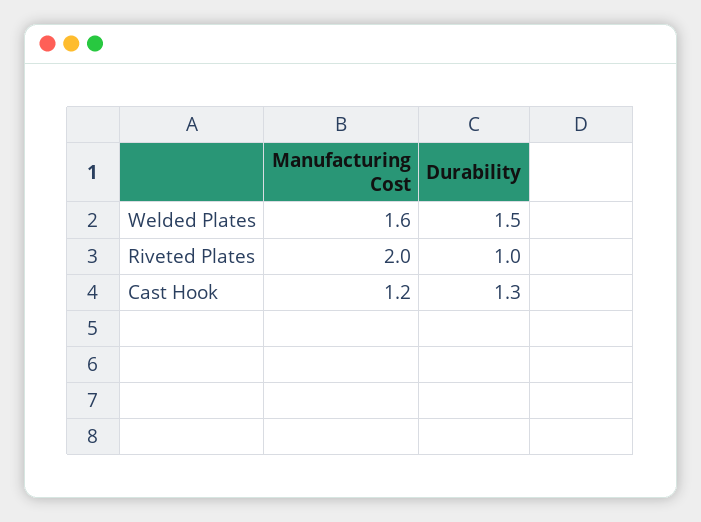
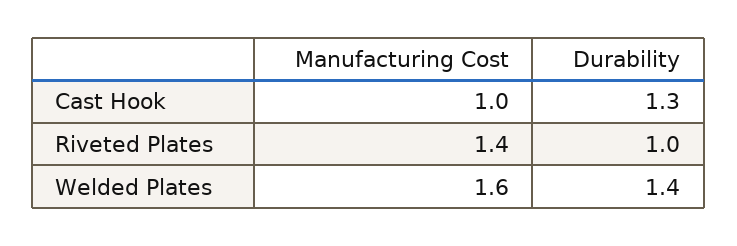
  {
    "Manufacturing Cost": {
      "Welded Plates": 1.6,
-     "Riveted Plates": 2,
+     "Riveted Plates": 1.4,
-     "Cast Hook": 1.2
+     "Cast Hook": 1
    },
    "Durability": {
-     "Welded Plates": 1.5,
+     "Welded Plates": 1.4,
      "Riveted Plates": 1,
      "Cast Hook": 1.3
    }
  }

